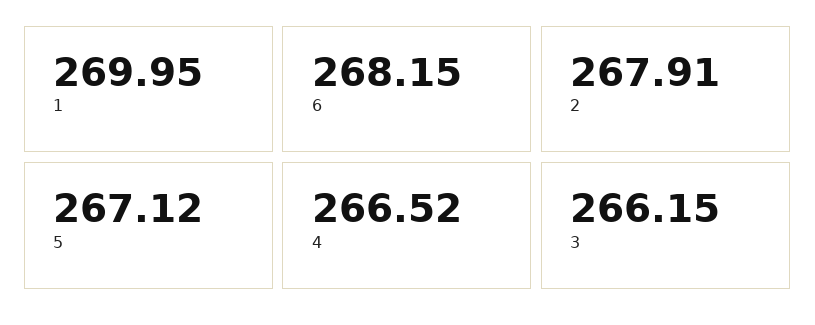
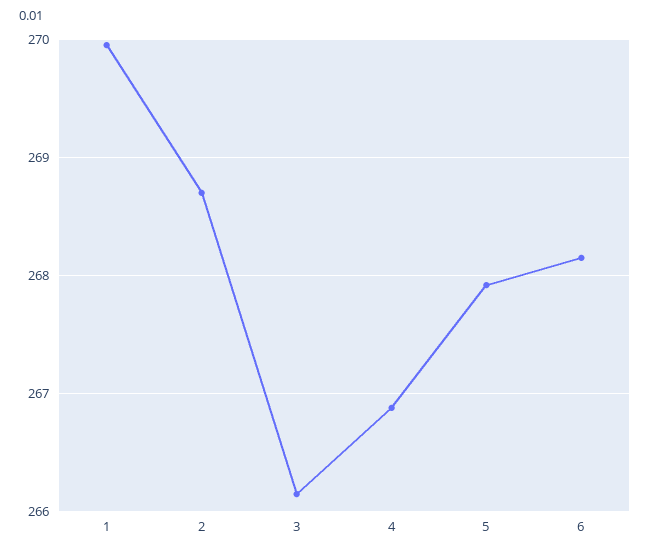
  {
    "1": 269.95,
    "6": 268.15,
-   "2": 267.91,
+   "2": 268.7,
-   "5": 267.12,
+   "5": 267.9,
-   "4": 266.52,
+   "4": 266.9,
    "3": 266.15
  }

